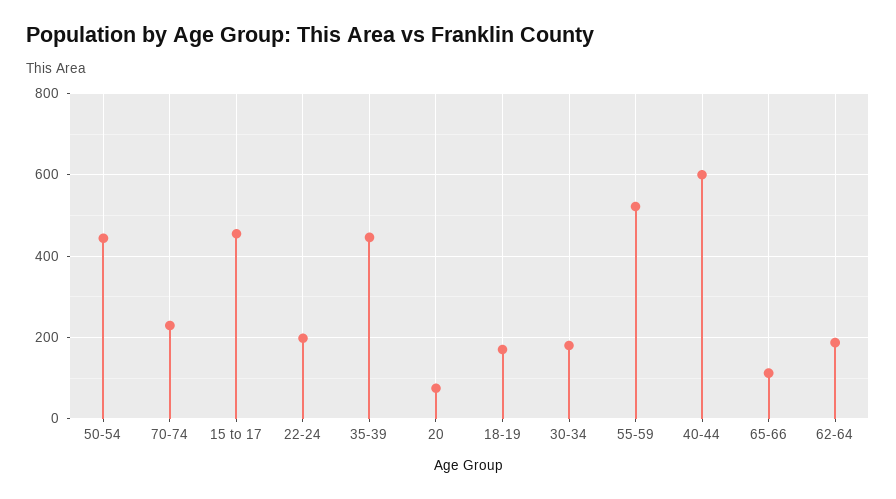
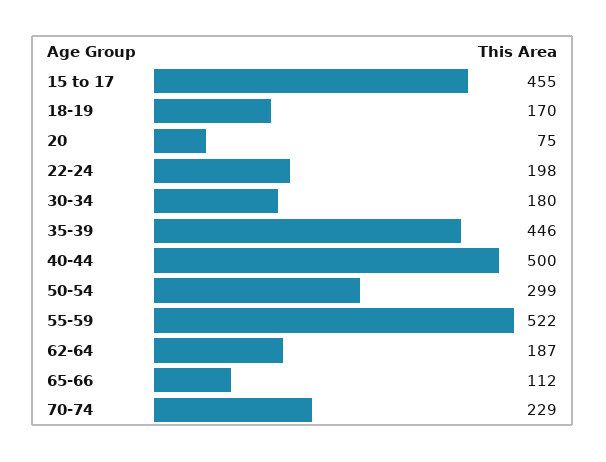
  {
-   "50-54": 440,
+   "50-54": 299,
    "70-74": 229,
    "15 to 17": 455,
    "22-24": 198,
    "35-39": 446,
    "20": 75,
    "18-19": 170,
    "30-34": 180,
    "55-59": 522,
-   "40-44": 600,
+   "40-44": 500,
    "65-66": 112,
    "62-64": 187
  }

